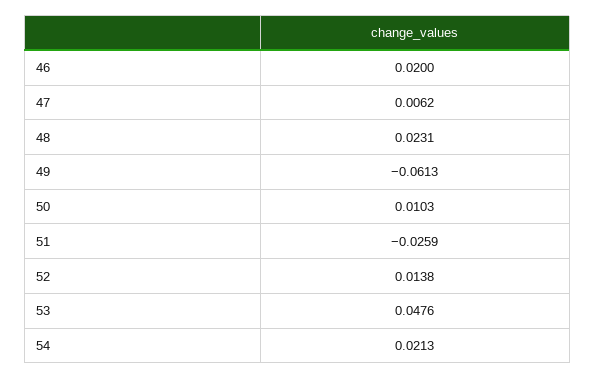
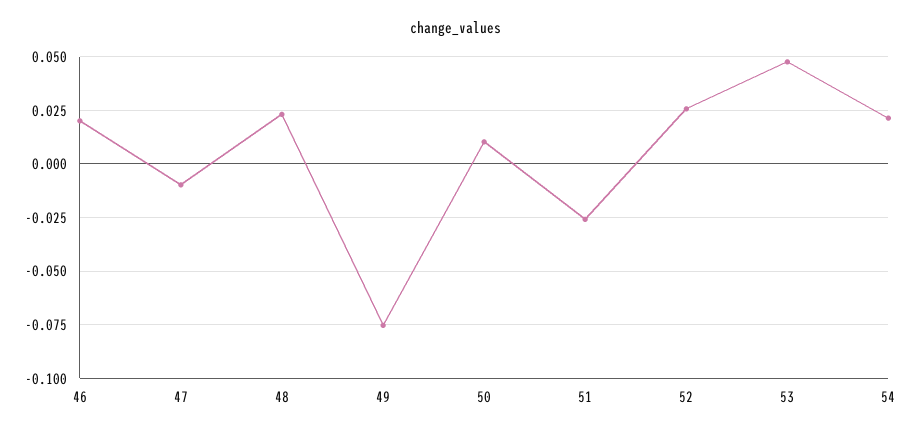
  {
    "46": 0.02,
-   "47": 0.0062,
+   "47": -0.01,
    "48": 0.0231,
-   "49": -0.0613,
+   "49": -0.075,
    "50": 0.0103,
    "51": -0.0259,
-   "52": 0.0138,
+   "52": 0.025,
    "53": 0.0476,
    "54": 0.0213
  }

